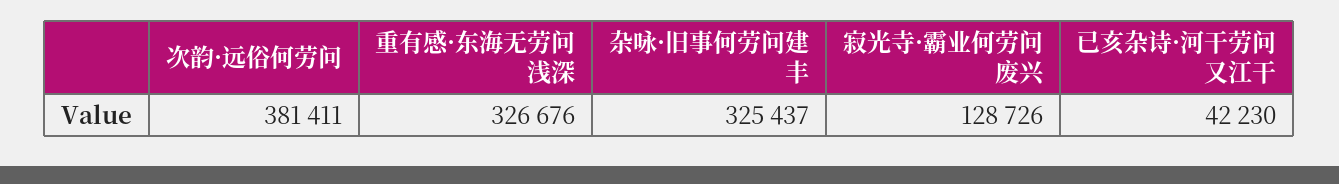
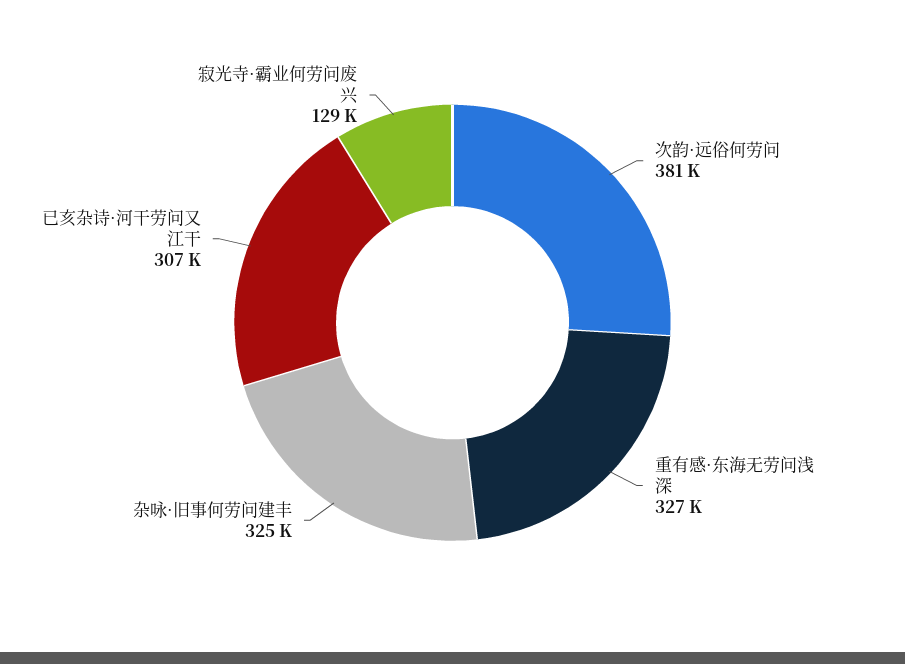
  {
    "次韵·远俗何劳问": 381411,
    "重有感·东海无劳问浅深": 326676,
    "杂咏·旧事何劳问建丰": 325437,
    "寂光寺·霸业何劳问废兴": 128726,
-   "已亥杂诗·河干劳问又江干": 42230
+   "已亥杂诗·河干劳问又江干": 307000
  }

